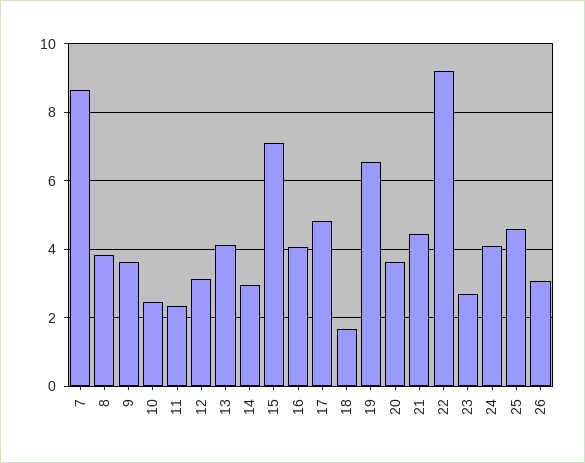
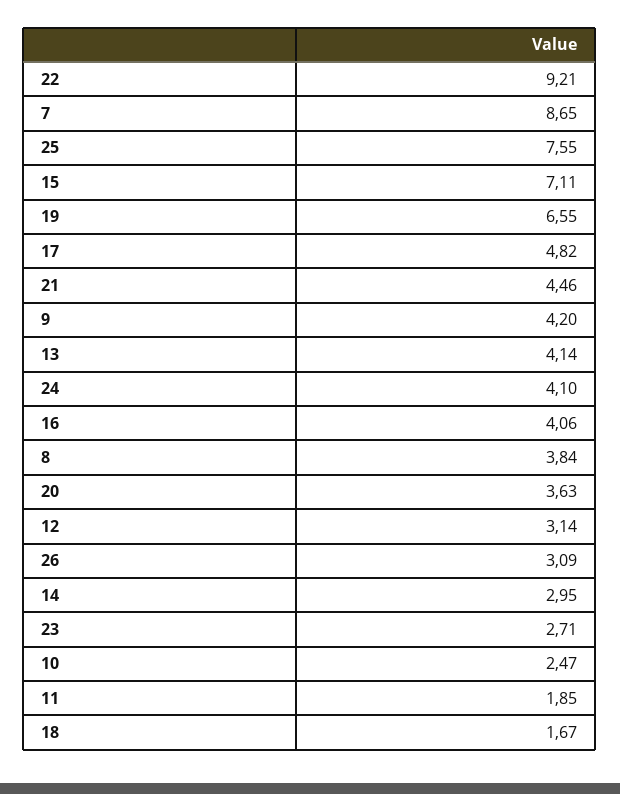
  {
    "7": 8.65,
    "8": 3.84,
-   "9": 3.6,
+   "9": 4.2,
    "10": 2.47,
-   "11": 2.4,
+   "11": 1.85,
    "12": 3.14,
    "13": 4.14,
    "14": 2.95,
    "15": 7.11,
    "16": 4.06,
    "17": 4.82,
    "18": 1.67,
    "19": 6.55,
    "20": 3.63,
    "21": 4.46,
    "22": 9.21,
    "23": 2.71,
    "24": 4.1,
-   "25": 4.6,
+   "25": 7.55,
    "26": 3.09
  }

